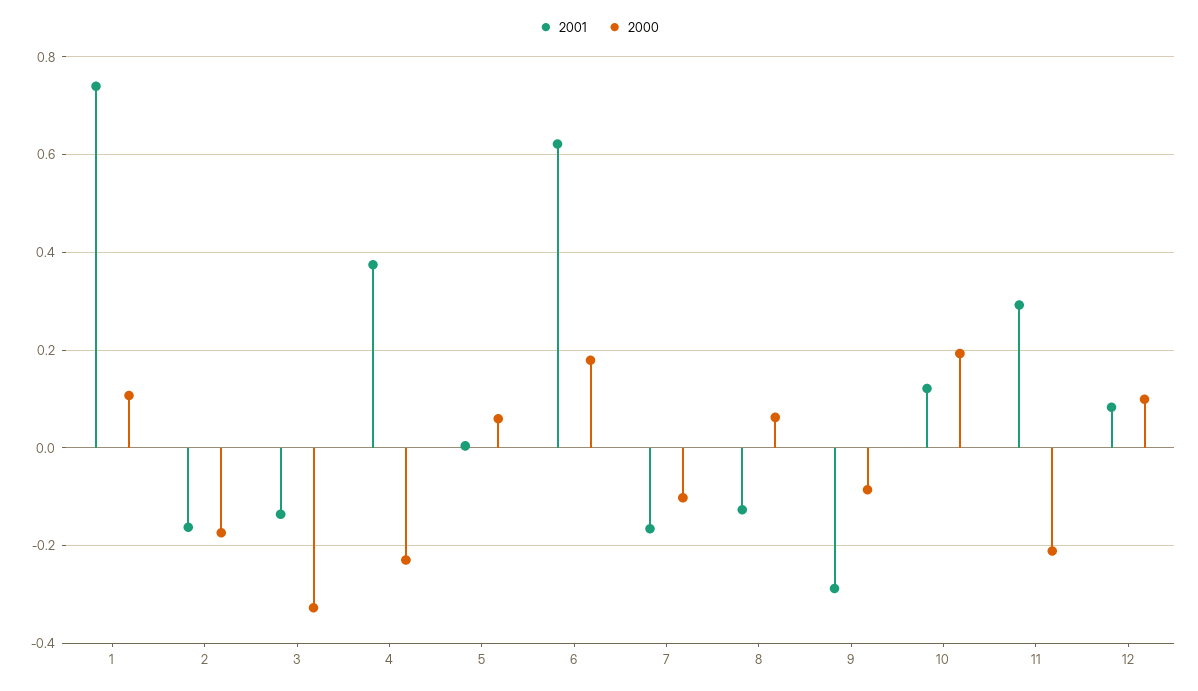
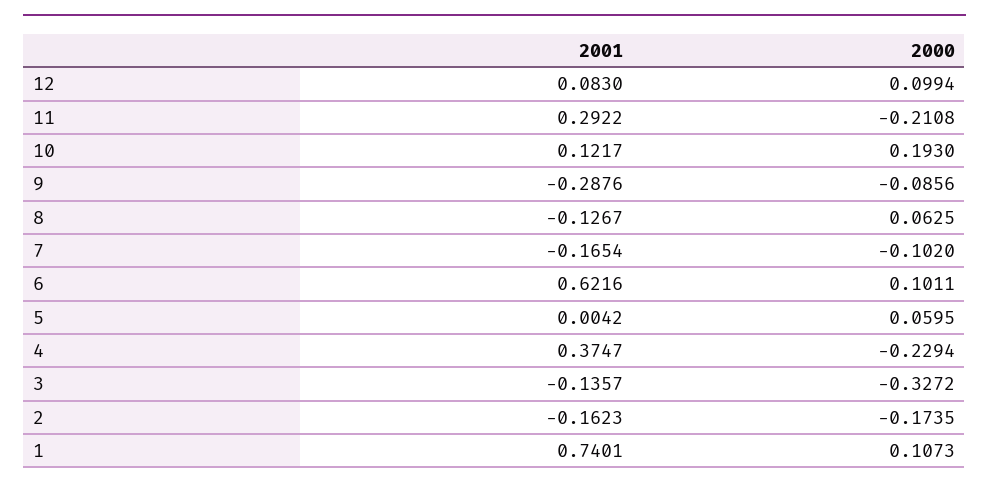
  {
    "2001": {
      "1": 0.7401,
      "2": -0.1623,
      "3": -0.1357,
      "4": 0.3747,
      "5": 0.0042,
      "6": 0.6216,
      "7": -0.1654,
      "8": -0.1267,
      "9": -0.2876,
      "10": 0.1217,
      "11": 0.2922,
      "12": 0.083
    },
    "2000": {
      "1": 0.1073,
      "2": -0.1735,
      "3": -0.3272,
      "4": -0.2294,
      "5": 0.0595,
-     "6": 0.18,
+     "6": 0.1011,
      "7": -0.102,
      "8": 0.0625,
      "9": -0.0856,
      "10": 0.193,
      "11": -0.2108,
      "12": 0.0994
    }
  }

